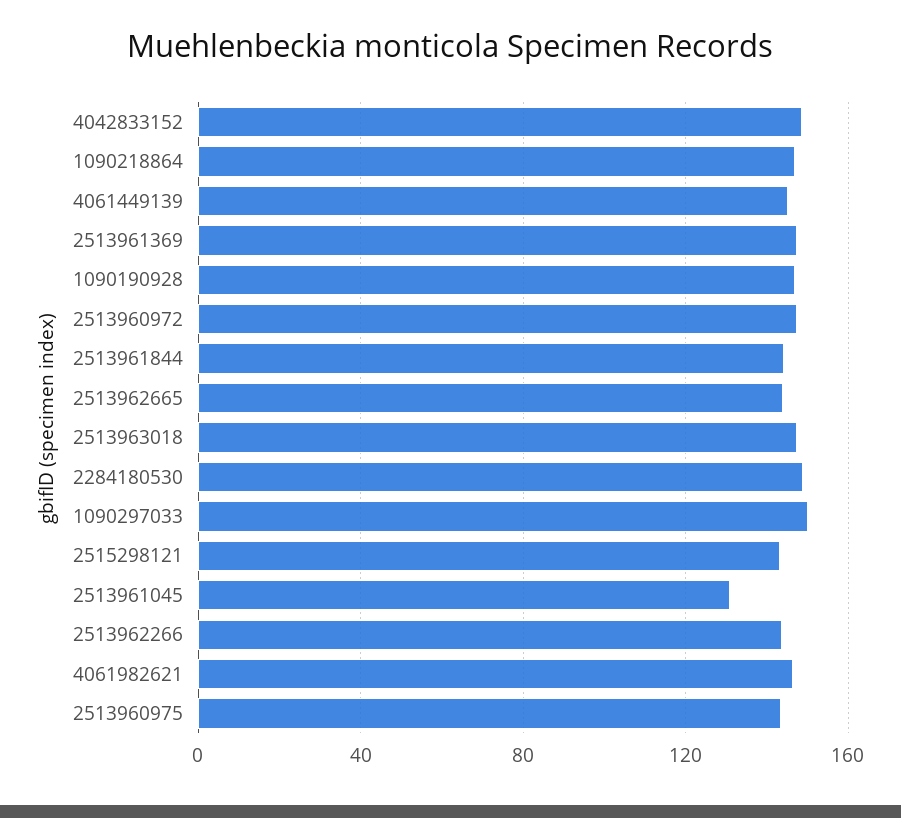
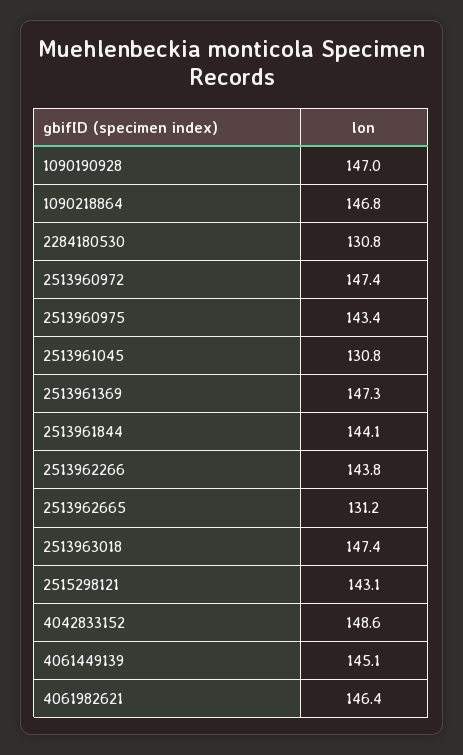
  {
    "4042833152": 148.6,
    "1090218864": 146.8,
    "4061449139": 145.1,
    "2513961369": 147.3,
    "1090190928": 147,
    "2513960972": 147.4,
    "2513961844": 144.1,
-   "2513962665": 145,
+   "2513962665": 131.2,
    "2513963018": 147.4,
-   "2284180530": 150,
+   "2284180530": 130.8,
-   "1090297033": 150,
    "2515298121": 143.1,
    "2513961045": 130.8,
    "2513962266": 143.8,
    "4061982621": 146.4,
    "2513960975": 143.4
  }

